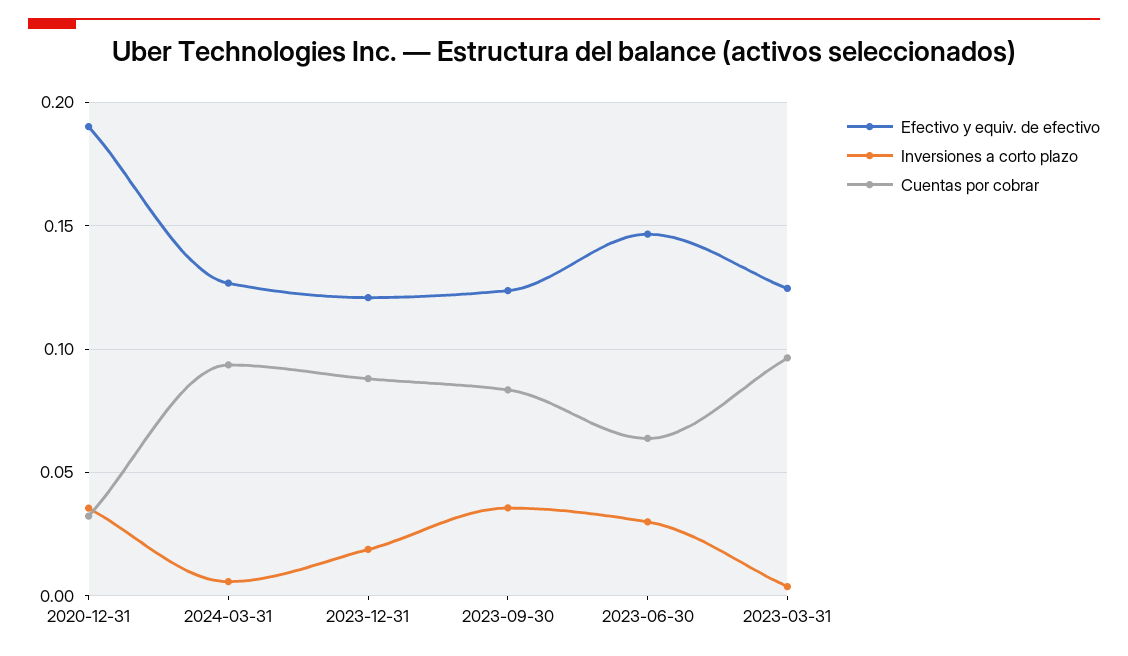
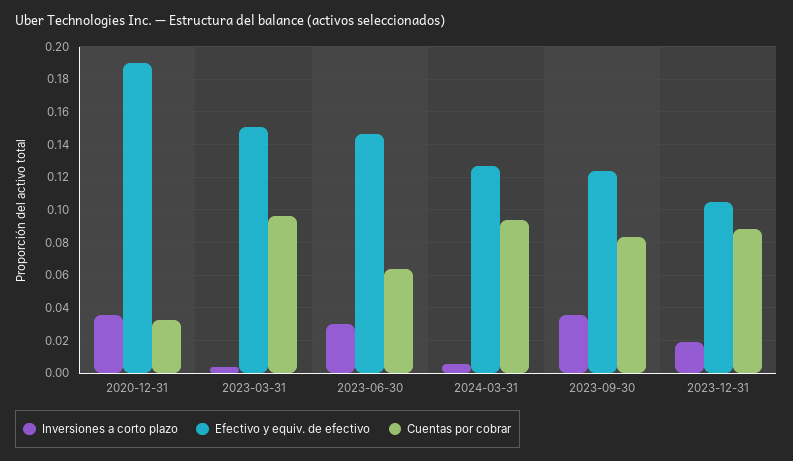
  {
    "Efectivo y equiv. de efectivo": {
      "2020-12-31": 0.19,
      "2024-03-31": 0.125,
-     "2023-12-31": 0.12,
+     "2023-12-31": 0.105,
      "2023-09-30": 0.125,
      "2023-06-30": 0.145,
-     "2023-03-31": 0.125
+     "2023-03-31": 0.15
    },
    "Inversiones a corto plazo": {
      "2020-12-31": 0.035,
      "2024-03-31": 0.005,
      "2023-12-31": 0.02,
      "2023-09-30": 0.035,
      "2023-06-30": 0.03,
      "2023-03-31": 0.005
    },
    "Cuentas por cobrar": {
      "2020-12-31": 0.03,
      "2024-03-31": 0.095,
      "2023-12-31": 0.09,
      "2023-09-30": 0.085,
      "2023-06-30": 0.065,
      "2023-03-31": 0.095
    }
  }

